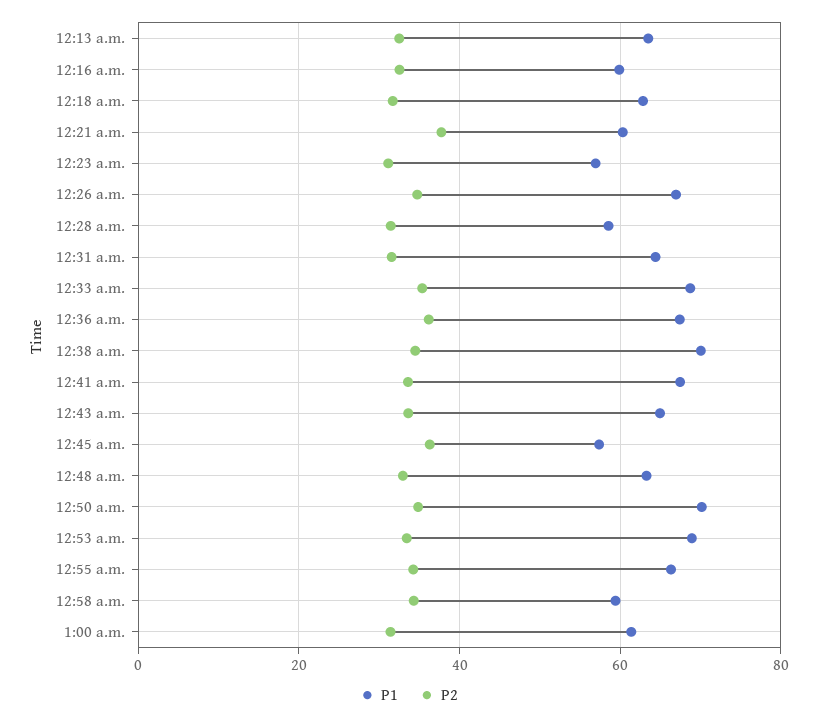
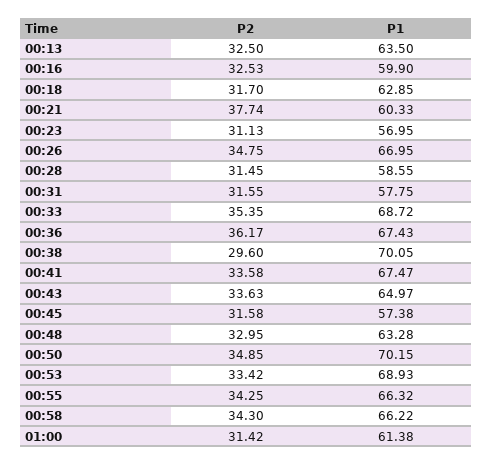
  {
    "P1": {
      "12:13 a.m.": 63.5,
      "12:16 a.m.": 59.9,
      "12:18 a.m.": 62.85,
      "12:21 a.m.": 60.33,
      "12:23 a.m.": 56.95,
      "12:26 a.m.": 66.95,
      "12:28 a.m.": 58.55,
-     "12:31 a.m.": 64,
+     "12:31 a.m.": 57.75,
      "12:33 a.m.": 68.72,
      "12:36 a.m.": 67.43,
      "12:38 a.m.": 70.05,
      "12:41 a.m.": 67.47,
      "12:43 a.m.": 64.97,
      "12:45 a.m.": 57.38,
      "12:48 a.m.": 63.28,
      "12:50 a.m.": 70.15,
      "12:53 a.m.": 68.93,
      "12:55 a.m.": 66.32,
-     "12:58 a.m.": 60,
+     "12:58 a.m.": 66.22,
      "1:00 a.m.": 61.38
    },
    "P2": {
      "12:13 a.m.": 32.5,
      "12:16 a.m.": 32.53,
      "12:18 a.m.": 31.7,
      "12:21 a.m.": 37.74,
      "12:23 a.m.": 31.13,
      "12:26 a.m.": 34.75,
      "12:28 a.m.": 31.45,
      "12:31 a.m.": 31.55,
      "12:33 a.m.": 35.35,
      "12:36 a.m.": 36.17,
-     "12:38 a.m.": 34,
+     "12:38 a.m.": 29.6,
      "12:41 a.m.": 33.58,
      "12:43 a.m.": 33.63,
-     "12:45 a.m.": 36,
+     "12:45 a.m.": 31.58,
      "12:48 a.m.": 32.95,
      "12:50 a.m.": 34.85,
      "12:53 a.m.": 33.42,
      "12:55 a.m.": 34.25,
      "12:58 a.m.": 34.3,
      "1:00 a.m.": 31.42
    }
  }

